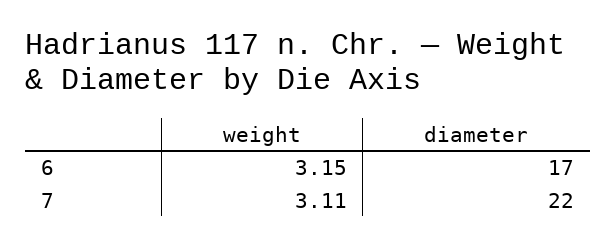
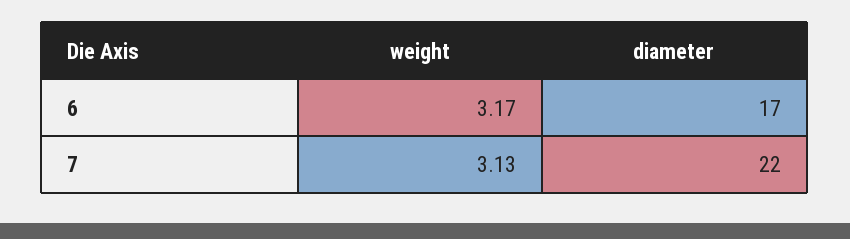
  {
    "weight": {
-     "6": 3.15,
+     "6": 3.17,
-     "7": 3.11
+     "7": 3.13
    },
    "diameter": {
      "6": 17,
      "7": 22
    }
  }

